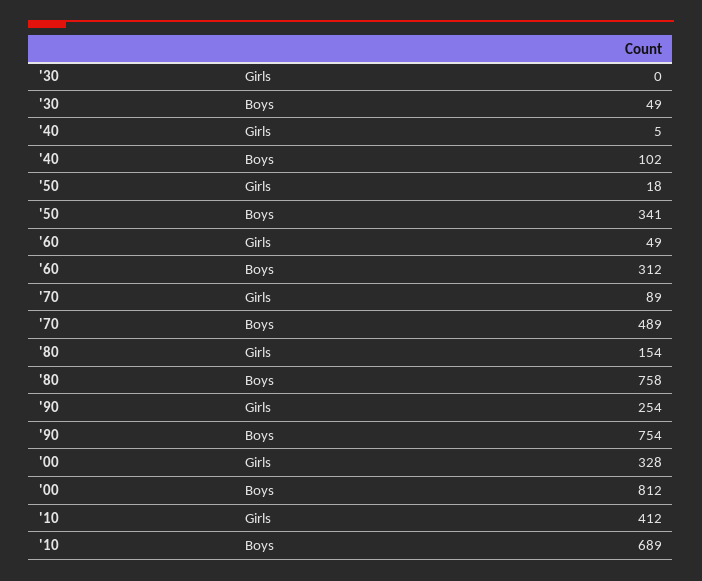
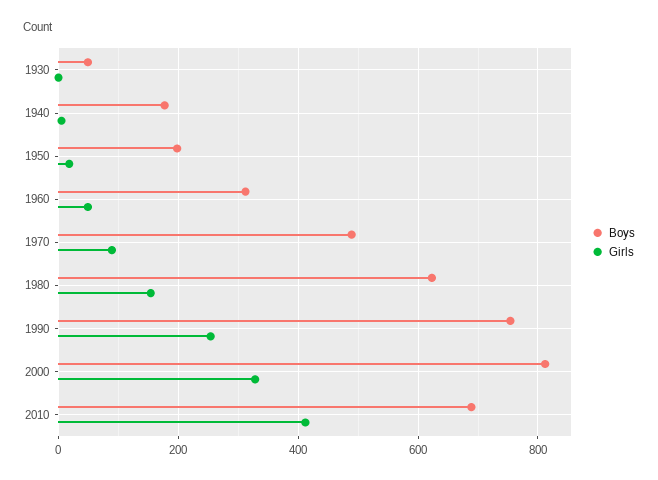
  {
    "Girls": {
      "'30": 0,
      "'40": 5,
      "'50": 18,
      "'60": 49,
      "'70": 89,
      "'80": 154,
      "'90": 254,
      "'00": 328,
      "'10": 412
    },
    "Boys": {
      "'30": 49,
-     "'40": 102,
+     "'40": 180,
-     "'50": 341,
+     "'50": 200,
      "'60": 312,
      "'70": 489,
-     "'80": 758,
+     "'80": 620,
      "'90": 754,
      "'00": 812,
      "'10": 689
    }
  }

